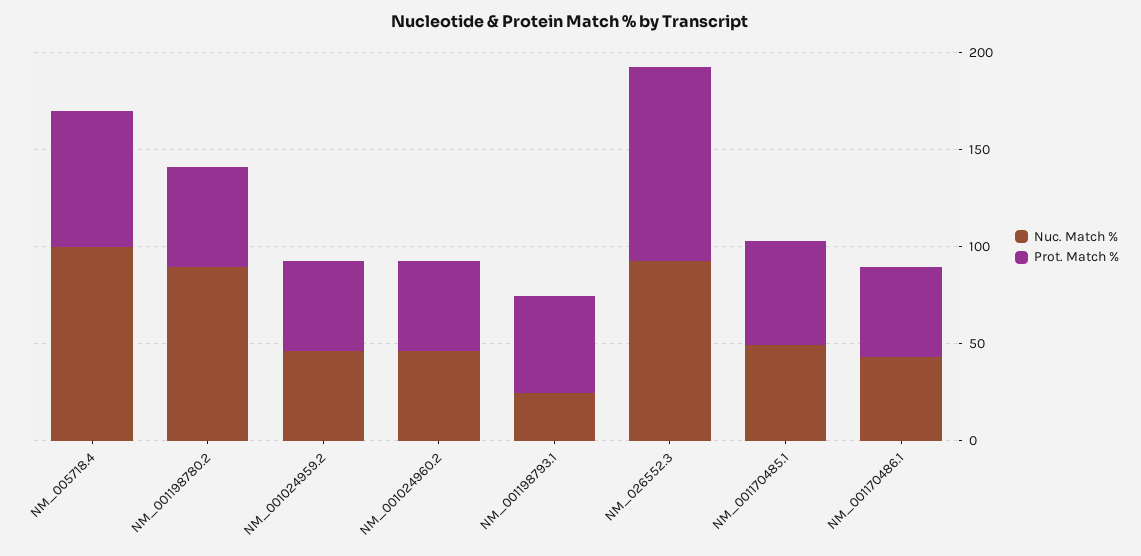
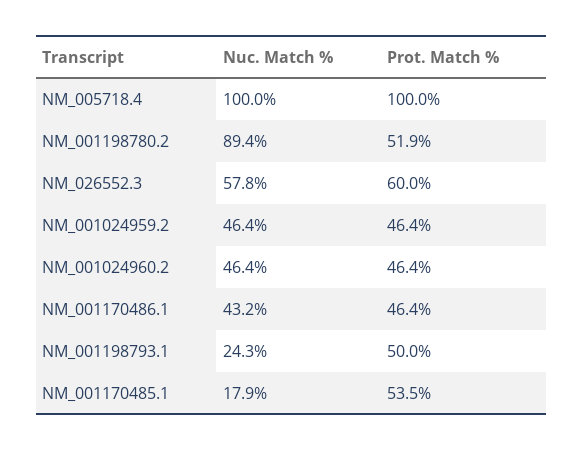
  {
    "Nuc. Match %": {
      "NM_005718.4": 100,
      "NM_001198780.2": 89.4,
      "NM_001024959.2": 46.4,
      "NM_001024960.2": 46.4,
      "NM_001198793.1": 24.3,
-     "NM_026552.3": 90,
+     "NM_026552.3": 57.8,
-     "NM_001170485.1": 50,
+     "NM_001170485.1": 17.9,
      "NM_001170486.1": 43.2
    },
    "Prot. Match %": {
-     "NM_005718.4": 70,
+     "NM_005718.4": 100,
      "NM_001198780.2": 51.9,
      "NM_001024959.2": 46.4,
      "NM_001024960.2": 46.4,
      "NM_001198793.1": 50,
-     "NM_026552.3": 100,
+     "NM_026552.3": 60,
      "NM_001170485.1": 53.5,
      "NM_001170486.1": 46.4
    }
  }

